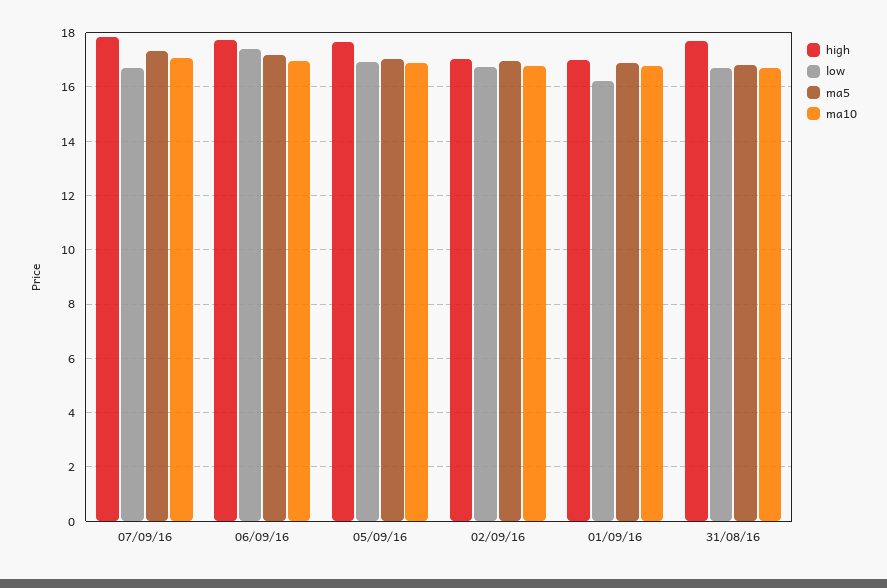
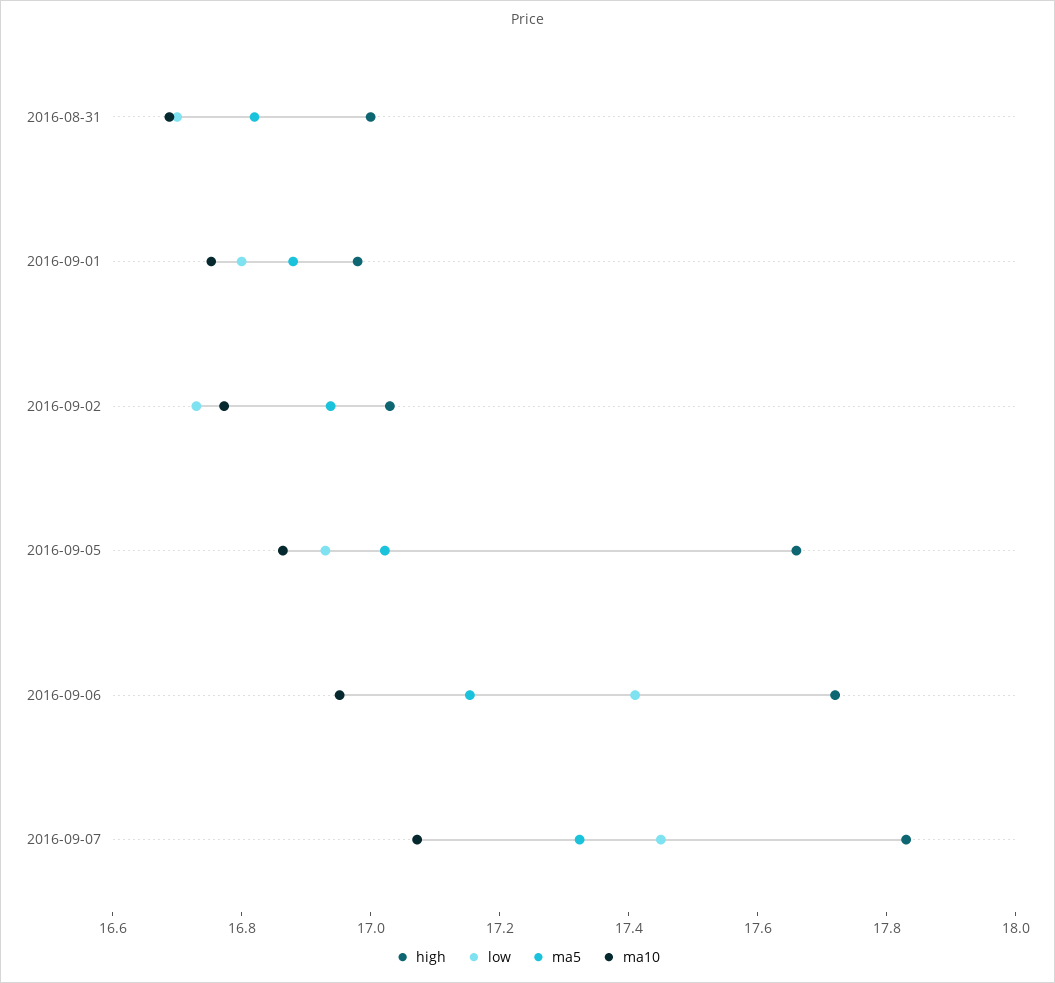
  {
    "high": {
      "07/09/16": 17.85,
      "06/09/16": 17.7,
      "05/09/16": 17.65,
      "02/09/16": 17.05,
      "01/09/16": 17,
-     "31/08/16": 17.75
+     "31/08/16": 17
    },
    "low": {
-     "07/09/16": 16.75,
+     "07/09/16": 17.45,
      "06/09/16": 17.4,
      "05/09/16": 16.95,
      "02/09/16": 16.75,
-     "01/09/16": 16.25,
+     "01/09/16": 16.8,
      "31/08/16": 16.7
    },
    "ma5": {
      "07/09/16": 17.3,
      "06/09/16": 17.15,
      "05/09/16": 17,
      "02/09/16": 16.95,
      "01/09/16": 16.9,
      "31/08/16": 16.8
    },
    "ma10": {
      "07/09/16": 17.05,
      "06/09/16": 16.95,
      "05/09/16": 16.85,
      "02/09/16": 16.75,
      "01/09/16": 16.75,
      "31/08/16": 16.7
    }
  }

